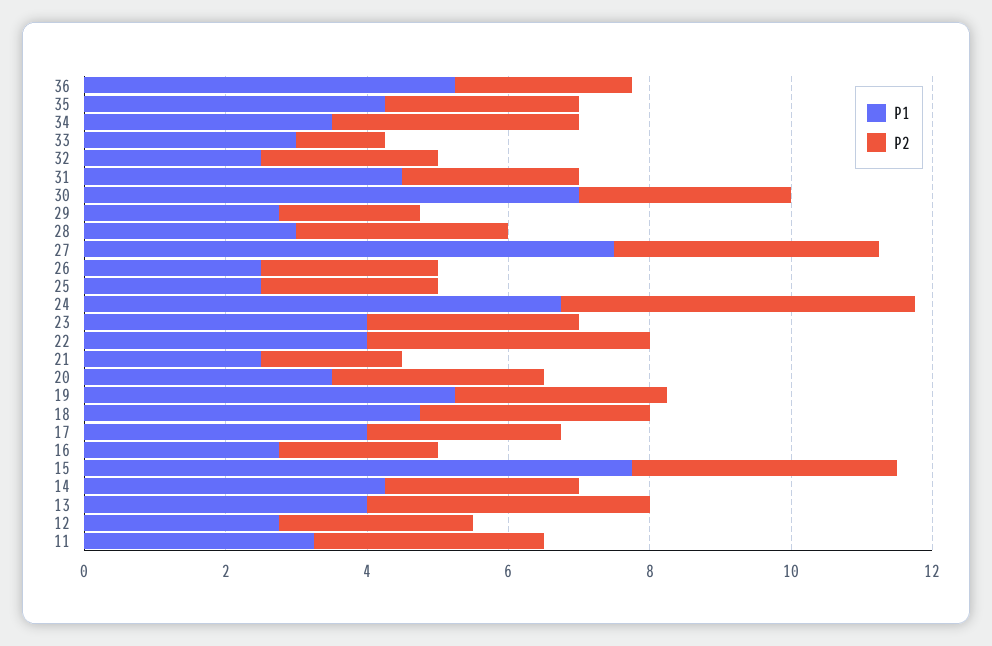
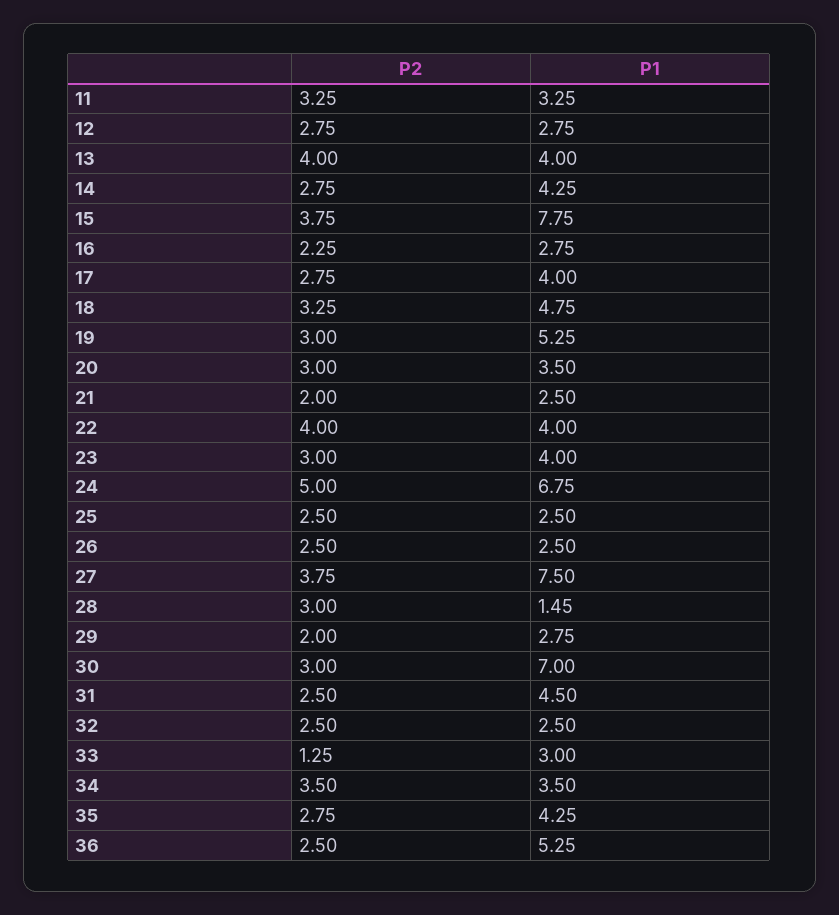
  {
    "P1": {
      "36": 5.25,
      "35": 4.25,
      "34": 3.5,
      "33": 3,
      "32": 2.5,
      "31": 4.5,
      "30": 7,
      "29": 2.75,
-     "28": 3,
+     "28": 1.45,
      "27": 7.5,
      "26": 2.5,
      "25": 2.5,
      "24": 6.75,
      "23": 4,
      "22": 4,
      "21": 2.5,
      "20": 3.5,
      "19": 5.25,
      "18": 4.75,
      "17": 4,
      "16": 2.75,
      "15": 7.75,
      "14": 4.25,
      "13": 4,
      "12": 2.75,
      "11": 3.25
    },
    "P2": {
      "36": 2.5,
      "35": 2.75,
      "34": 3.5,
      "33": 1.25,
      "32": 2.5,
      "31": 2.5,
      "30": 3,
      "29": 2,
      "28": 3,
      "27": 3.75,
      "26": 2.5,
      "25": 2.5,
      "24": 5,
      "23": 3,
      "22": 4,
      "21": 2,
      "20": 3,
      "19": 3,
      "18": 3.25,
      "17": 2.75,
      "16": 2.25,
      "15": 3.75,
      "14": 2.75,
      "13": 4,
      "12": 2.75,
      "11": 3.25
    }
  }

